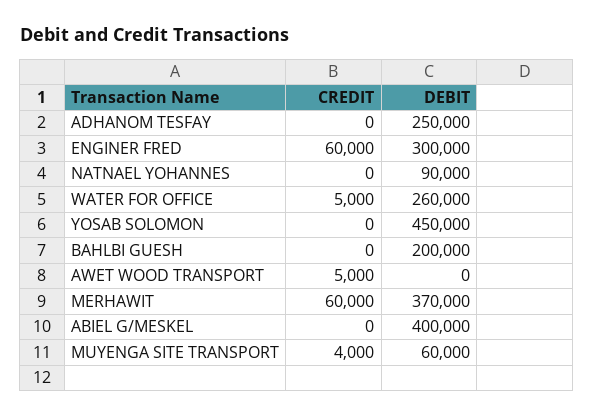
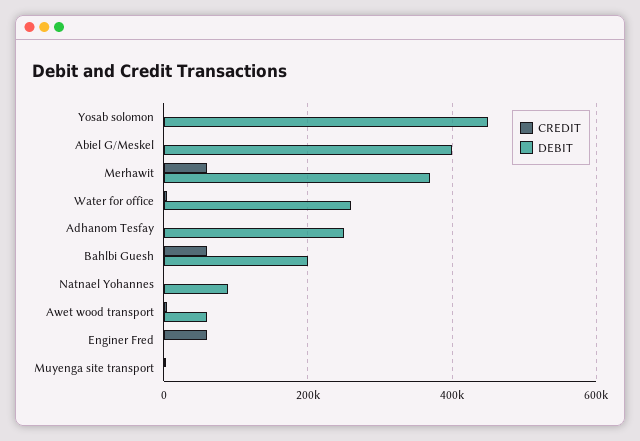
  {
    "CREDIT": {
      "ADHANOM TESFAY": 0,
      "ENGINER FRED": 60000,
      "NATNAEL YOHANNES": 0,
      "WATER FOR OFFICE": 5000,
      "YOSAB SOLOMON": 0,
-     "BAHLBI GUESH": 0,
+     "BAHLBI GUESH": 60000,
      "AWET WOOD TRANSPORT": 5000,
      "MERHAWIT": 60000,
      "ABIEL G/MESKEL": 0,
      "MUYENGA SITE TRANSPORT": 4000
    },
    "DEBIT": {
      "ADHANOM TESFAY": 250000,
-     "ENGINER FRED": 300000,
+     "ENGINER FRED": 0,
      "NATNAEL YOHANNES": 90000,
      "WATER FOR OFFICE": 260000,
      "YOSAB SOLOMON": 450000,
      "BAHLBI GUESH": 200000,
-     "AWET WOOD TRANSPORT": 0,
+     "AWET WOOD TRANSPORT": 60000,
      "MERHAWIT": 370000,
      "ABIEL G/MESKEL": 400000,
-     "MUYENGA SITE TRANSPORT": 60000
+     "MUYENGA SITE TRANSPORT": 0
    }
  }

